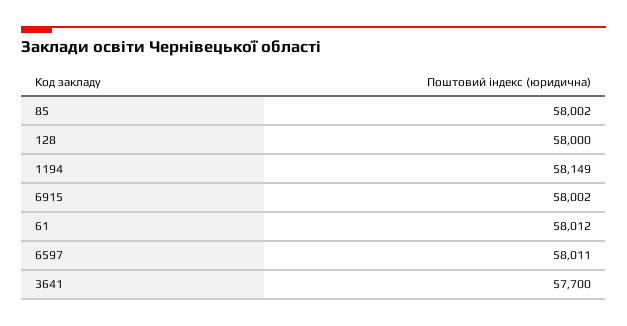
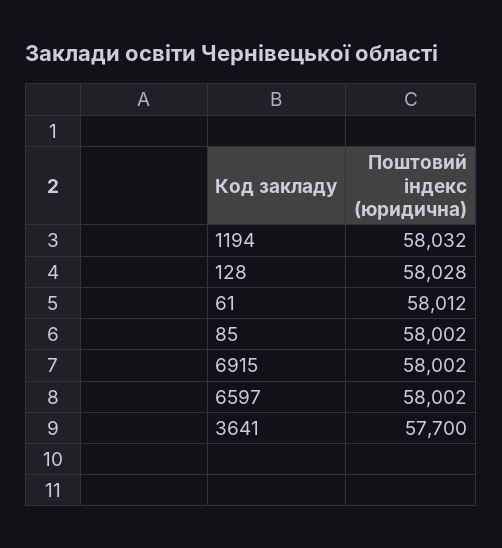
  {
    "85": 58002,
-   "128": 58000,
+   "128": 58028,
-   "1194": 58149,
+   "1194": 58032,
    "6915": 58002,
    "61": 58012,
-   "6597": 58011,
+   "6597": 58002,
    "3641": 57700
  }

